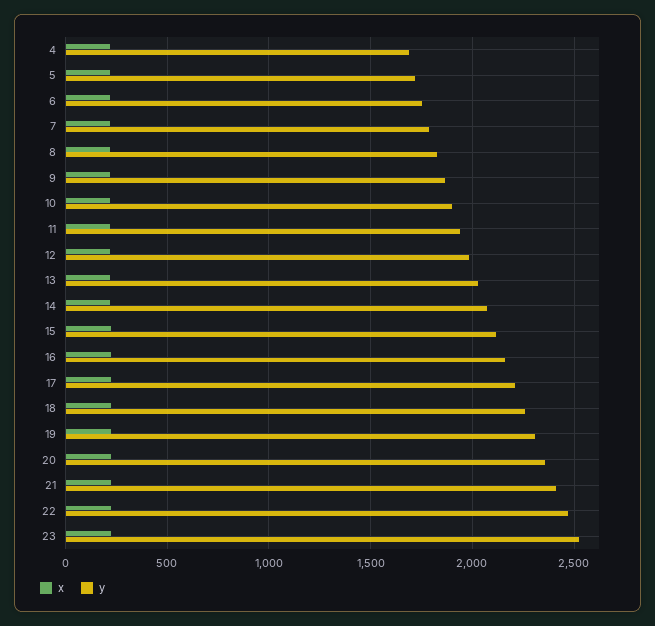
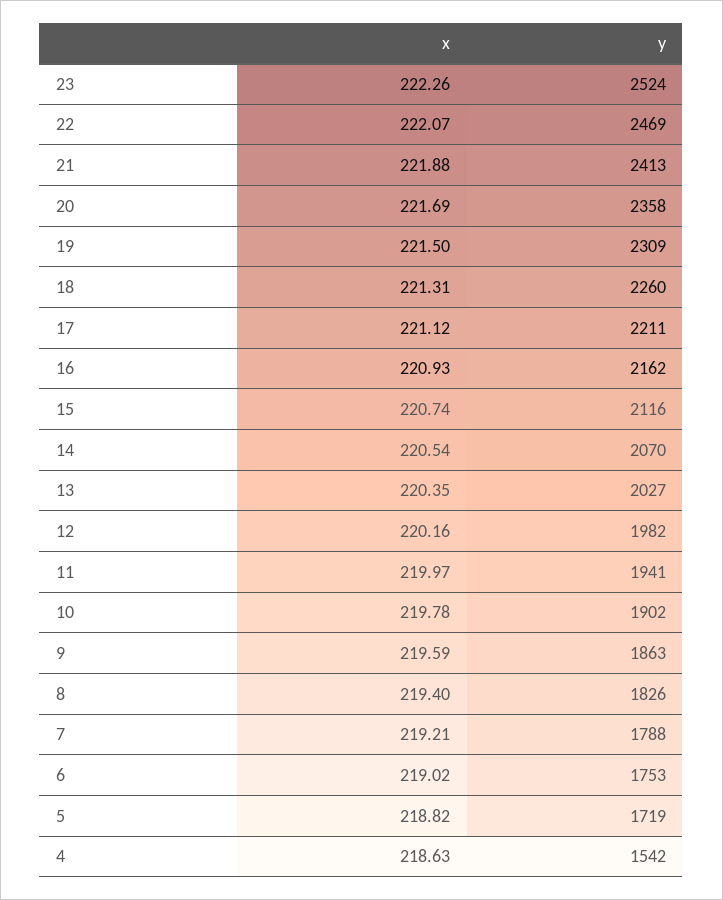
  {
    "x": {
      "4": 218.63,
      "5": 218.82,
      "6": 219.02,
      "7": 219.21,
      "8": 219.4,
      "9": 219.59,
      "10": 219.78,
      "11": 219.97,
      "12": 220.16,
      "13": 220.35,
      "14": 220.54,
      "15": 220.74,
      "16": 220.93,
      "17": 221.12,
      "18": 221.31,
      "19": 221.5,
      "20": 221.69,
      "21": 221.88,
      "22": 222.07,
      "23": 222.26
    },
    "y": {
-     "4": 1700,
+     "4": 1542,
      "5": 1719,
      "6": 1753,
      "7": 1788,
      "8": 1826,
      "9": 1863,
      "10": 1902,
      "11": 1941,
      "12": 1982,
      "13": 2027,
      "14": 2070,
      "15": 2116,
      "16": 2162,
      "17": 2211,
      "18": 2260,
      "19": 2309,
      "20": 2358,
      "21": 2413,
      "22": 2469,
      "23": 2524
    }
  }

